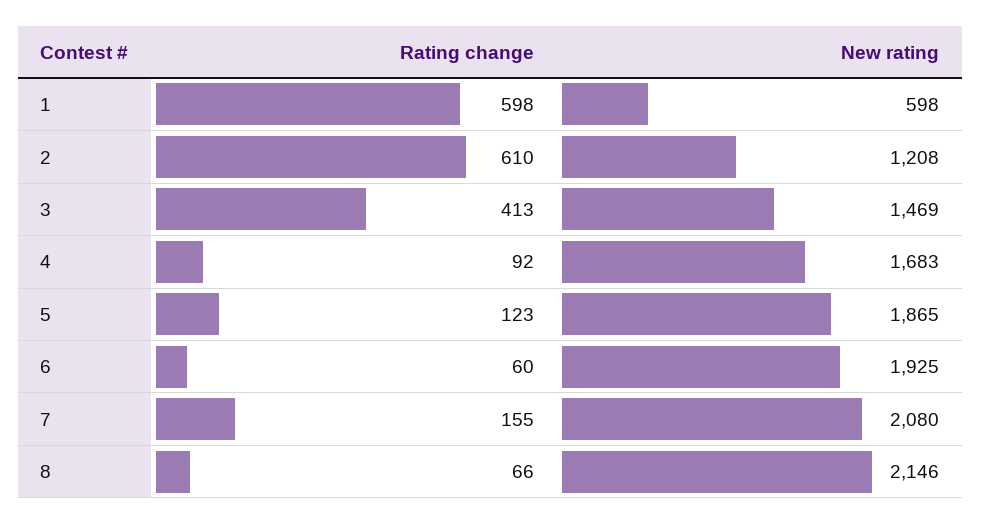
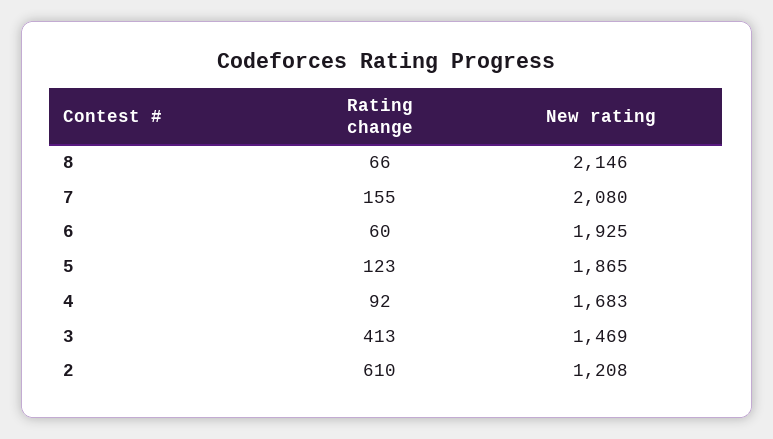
  {
    "Rating change": {
-     "1": 598,
      "2": 610,
      "3": 413,
      "4": 92,
      "5": 123,
      "6": 60,
      "7": 155,
      "8": 66
    },
    "New rating": {
-     "1": 598,
      "2": 1208,
      "3": 1469,
      "4": 1683,
      "5": 1865,
      "6": 1925,
      "7": 2080,
      "8": 2146
    }
  }

